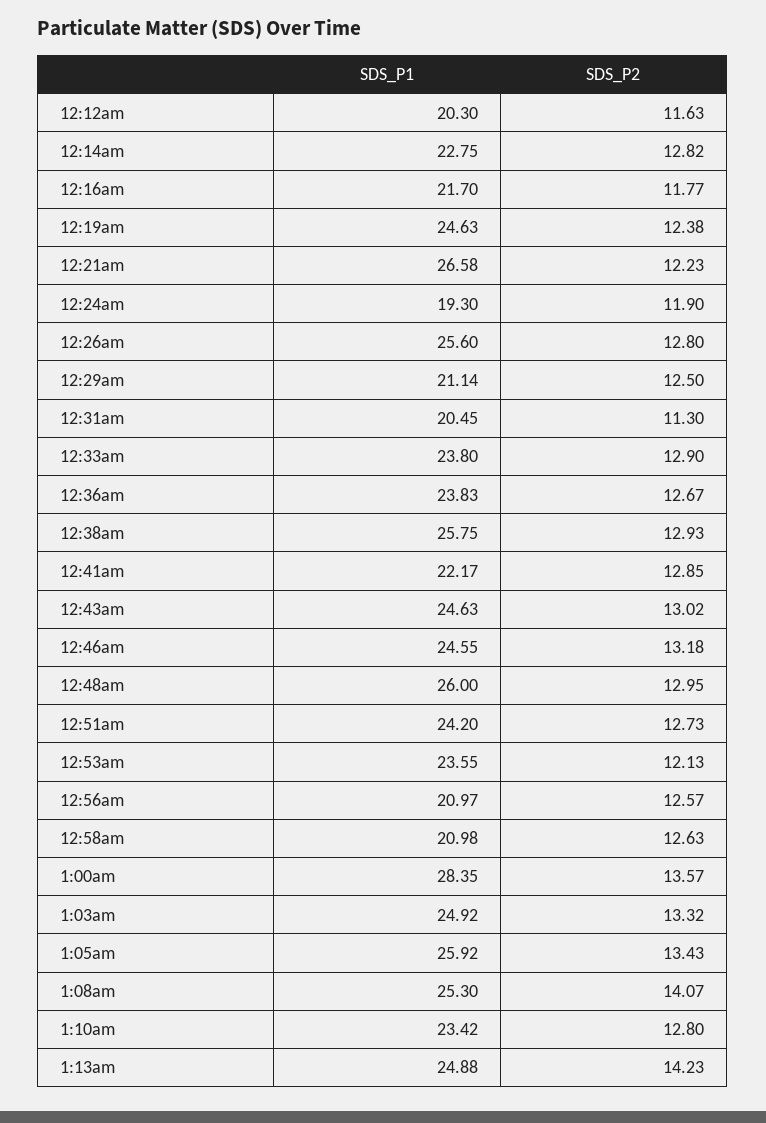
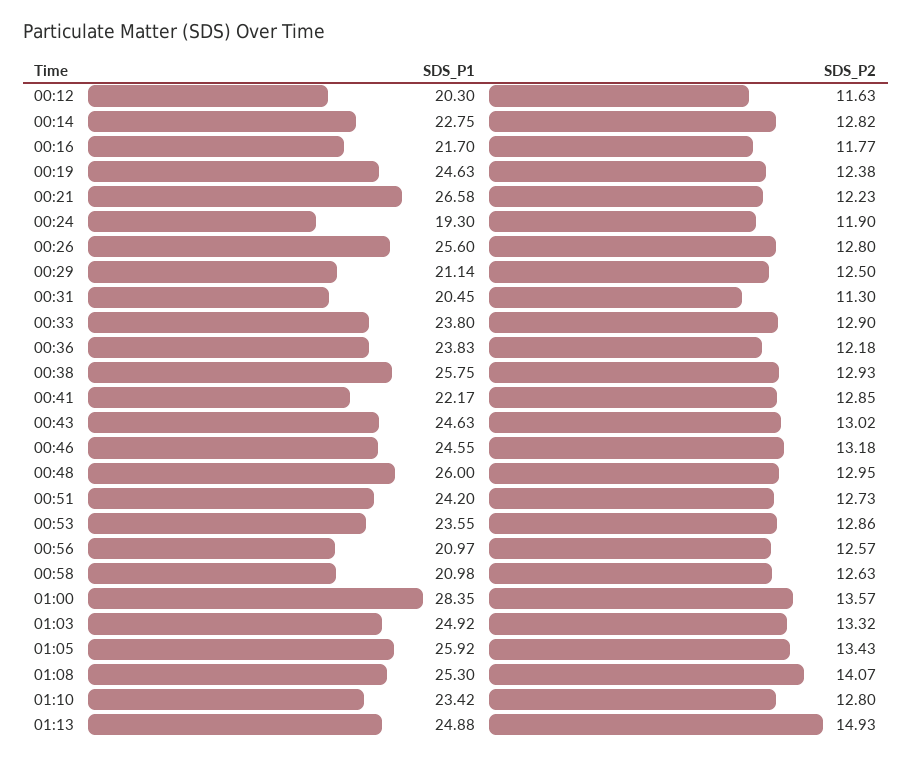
  {
    "SDS_P1": {
      "12:12am": 20.3,
      "12:14am": 22.75,
      "12:16am": 21.7,
      "12:19am": 24.63,
      "12:21am": 26.58,
      "12:24am": 19.3,
      "12:26am": 25.6,
      "12:29am": 21.14,
      "12:31am": 20.45,
      "12:33am": 23.8,
      "12:36am": 23.83,
      "12:38am": 25.75,
      "12:41am": 22.17,
      "12:43am": 24.63,
      "12:46am": 24.55,
      "12:48am": 26,
      "12:51am": 24.2,
      "12:53am": 23.55,
      "12:56am": 20.97,
      "12:58am": 20.98,
      "1:00am": 28.35,
      "1:03am": 24.92,
      "1:05am": 25.92,
      "1:08am": 25.3,
      "1:10am": 23.42,
      "1:13am": 24.88
    },
    "SDS_P2": {
      "12:12am": 11.63,
      "12:14am": 12.82,
      "12:16am": 11.77,
      "12:19am": 12.38,
      "12:21am": 12.23,
      "12:24am": 11.9,
      "12:26am": 12.8,
      "12:29am": 12.5,
      "12:31am": 11.3,
      "12:33am": 12.9,
-     "12:36am": 12.67,
+     "12:36am": 12.18,
      "12:38am": 12.93,
      "12:41am": 12.85,
      "12:43am": 13.02,
      "12:46am": 13.18,
      "12:48am": 12.95,
      "12:51am": 12.73,
-     "12:53am": 12.13,
+     "12:53am": 12.86,
      "12:56am": 12.57,
      "12:58am": 12.63,
      "1:00am": 13.57,
      "1:03am": 13.32,
      "1:05am": 13.43,
      "1:08am": 14.07,
      "1:10am": 12.8,
-     "1:13am": 14.23
+     "1:13am": 14.93
    }
  }

